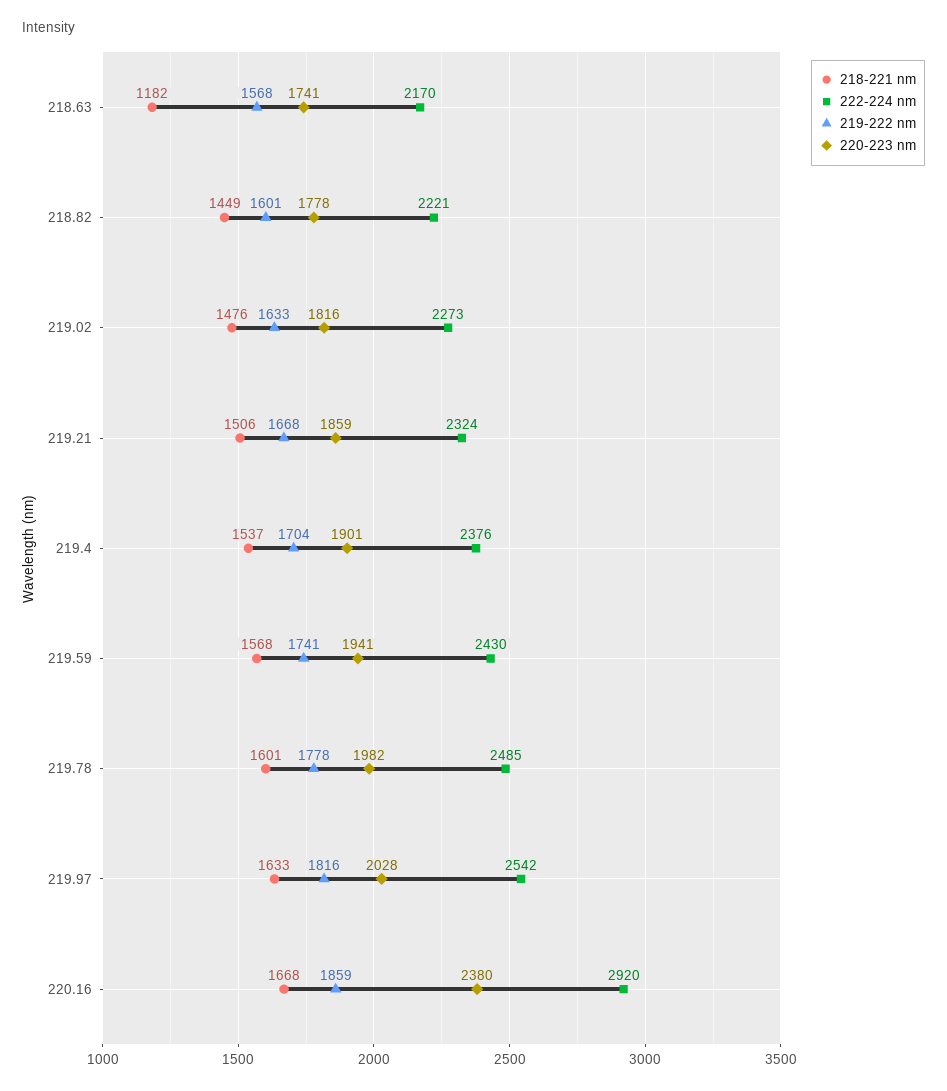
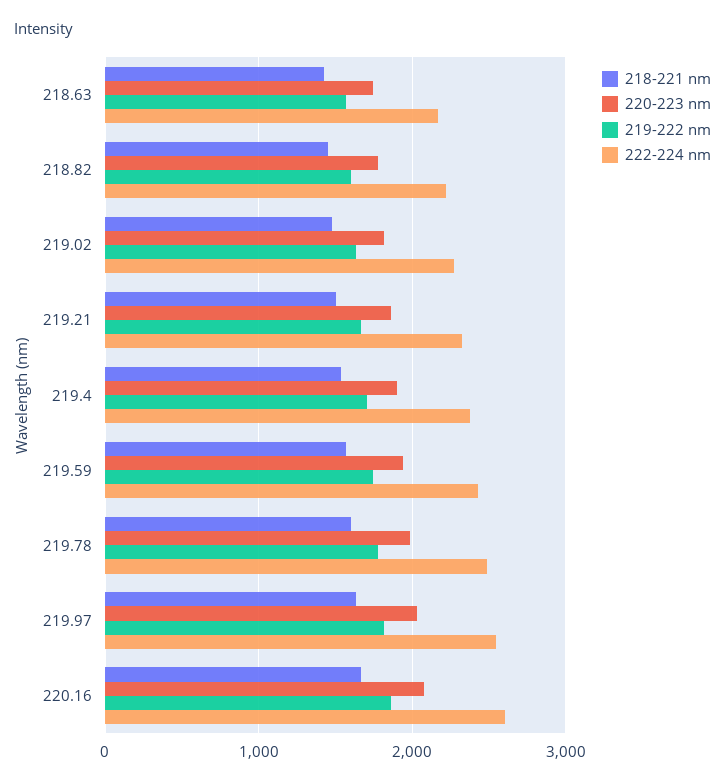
  {
    "218-221 nm": {
-     "218.63": 1182,
+     "218.63": 1400,
      "218.82": 1449,
      "219.02": 1476,
      "219.21": 1506,
      "219.4": 1537,
      "219.59": 1568,
      "219.78": 1601,
      "219.97": 1633,
      "220.16": 1668
    },
    "222-224 nm": {
      "218.63": 2170,
      "218.82": 2221,
      "219.02": 2273,
      "219.21": 2324,
      "219.4": 2376,
      "219.59": 2430,
      "219.78": 2485,
      "219.97": 2542,
-     "220.16": 2920
+     "220.16": 2600
    },
    "219-222 nm": {
      "218.63": 1568,
      "218.82": 1601,
      "219.02": 1633,
      "219.21": 1668,
      "219.4": 1704,
      "219.59": 1741,
      "219.78": 1778,
      "219.97": 1816,
      "220.16": 1859
    },
    "220-223 nm": {
      "218.63": 1741,
      "218.82": 1778,
      "219.02": 1816,
      "219.21": 1859,
      "219.4": 1901,
      "219.59": 1941,
      "219.78": 1982,
      "219.97": 2028,
-     "220.16": 2380
+     "220.16": 2100
    }
  }

